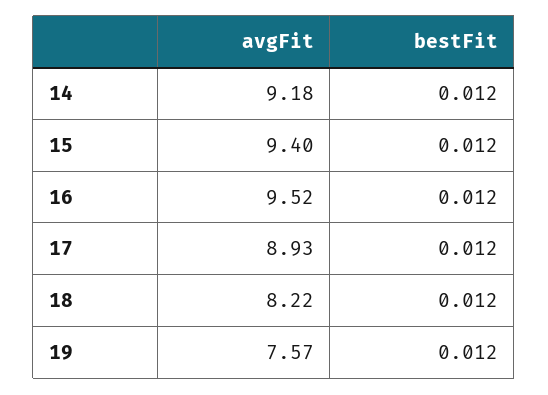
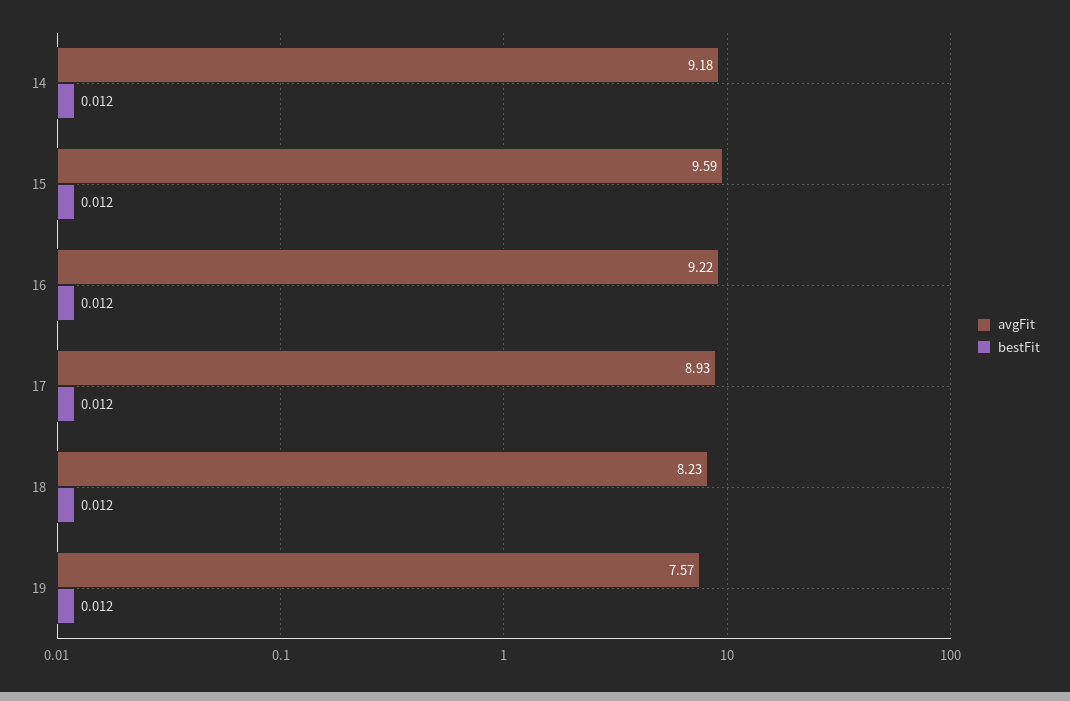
  {
    "avgFit": {
      "14": 9.18,
-     "15": 9.4,
+     "15": 9.59,
-     "16": 9.52,
+     "16": 9.22,
      "17": 8.93,
-     "18": 8.22,
+     "18": 8.23,
      "19": 7.57
    },
    "bestFit": {
      "14": 0.012,
      "15": 0.012,
      "16": 0.012,
      "17": 0.012,
      "18": 0.012,
      "19": 0.012
    }
  }

